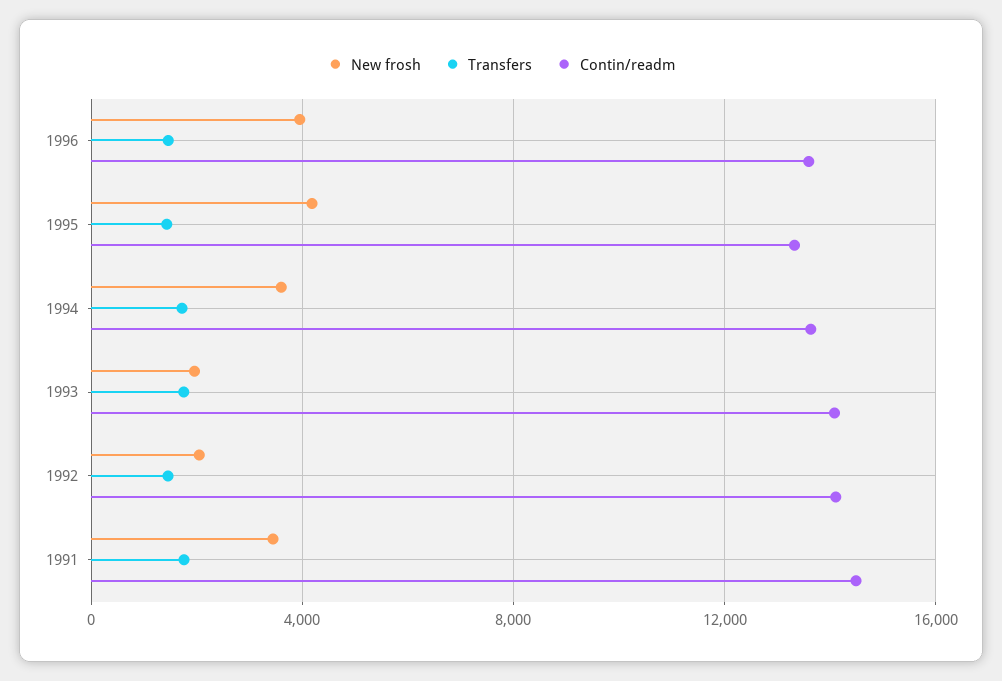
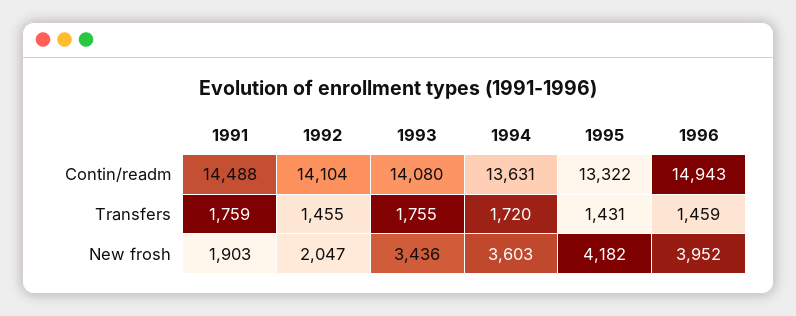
  {
    "New frosh": {
      "1996": 3952,
      "1995": 4182,
      "1994": 3603,
-     "1993": 2000,
+     "1993": 3436,
      "1992": 2047,
-     "1991": 3500
+     "1991": 1903
    },
    "Transfers": {
      "1996": 1459,
      "1995": 1431,
      "1994": 1720,
      "1993": 1755,
      "1992": 1455,
      "1991": 1759
    },
    "Contin/readm": {
-     "1996": 13500,
+     "1996": 14943,
      "1995": 13322,
      "1994": 13631,
      "1993": 14080,
      "1992": 14104,
      "1991": 14488
    }
  }

